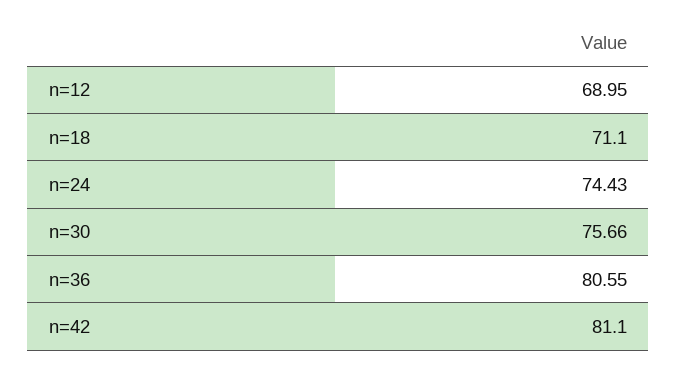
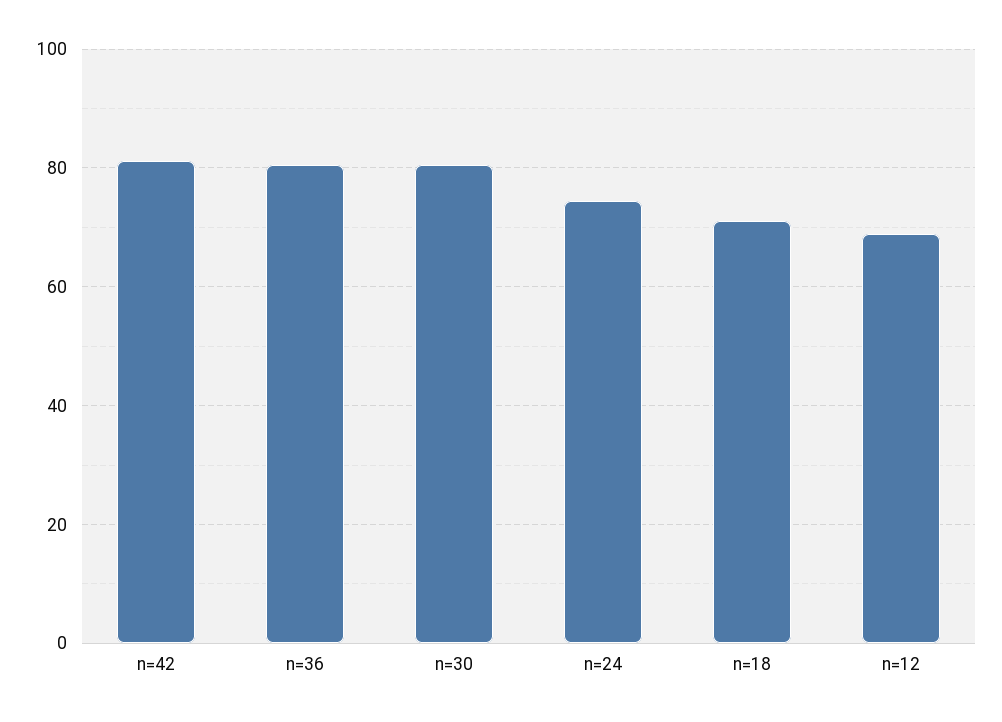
  {
    "n=12": 68.95,
    "n=18": 71.1,
    "n=24": 74.43,
-   "n=30": 75.66,
+   "n=30": 80,
    "n=36": 80.55,
    "n=42": 81.1
  }

